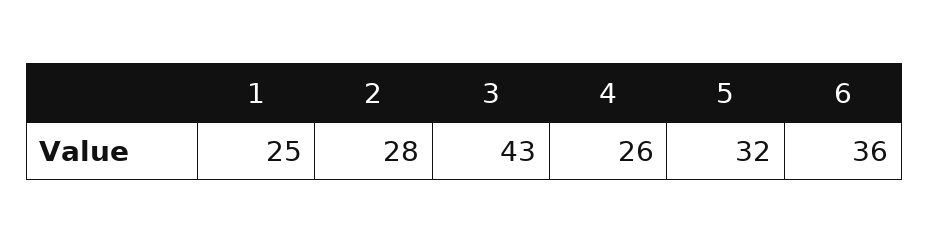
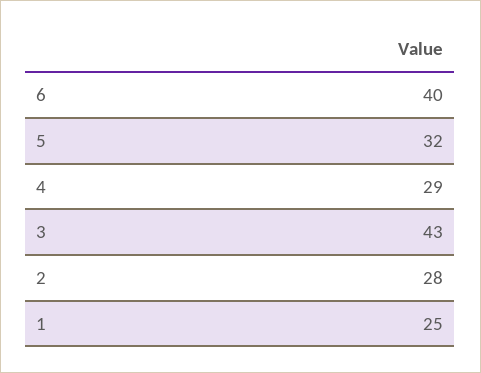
  {
    "1": 25,
    "2": 28,
    "3": 43,
-   "4": 26,
+   "4": 29,
    "5": 32,
-   "6": 36
+   "6": 40
  }

